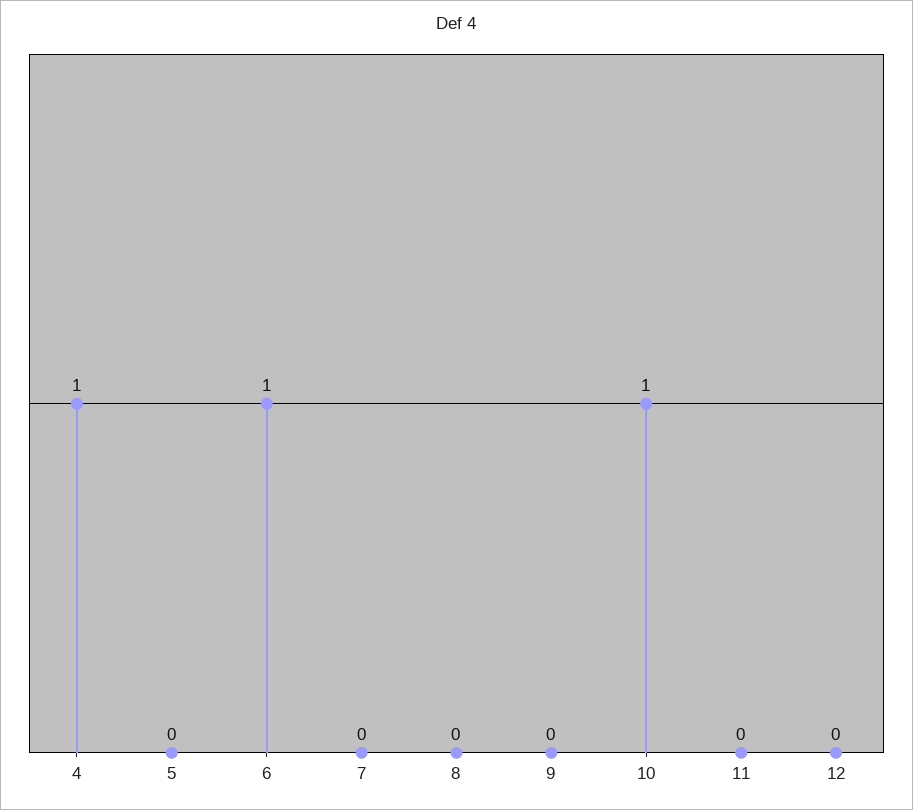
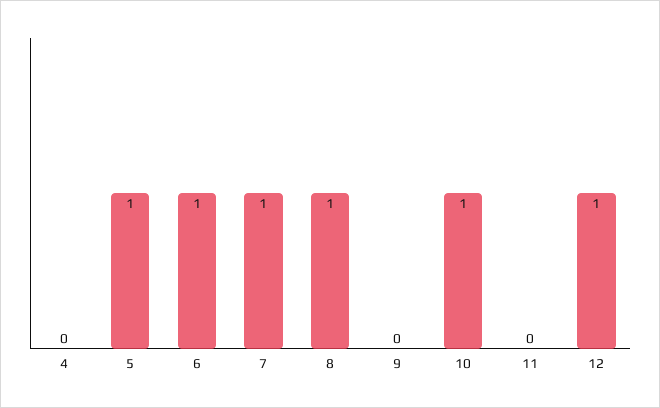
  {
-   "4": 1,
+   "4": 0,
-   "5": 0,
+   "5": 1,
    "6": 1,
-   "7": 0,
+   "7": 1,
-   "8": 0,
+   "8": 1,
    "9": 0,
    "10": 1,
    "11": 0,
-   "12": 0
+   "12": 1
  }

